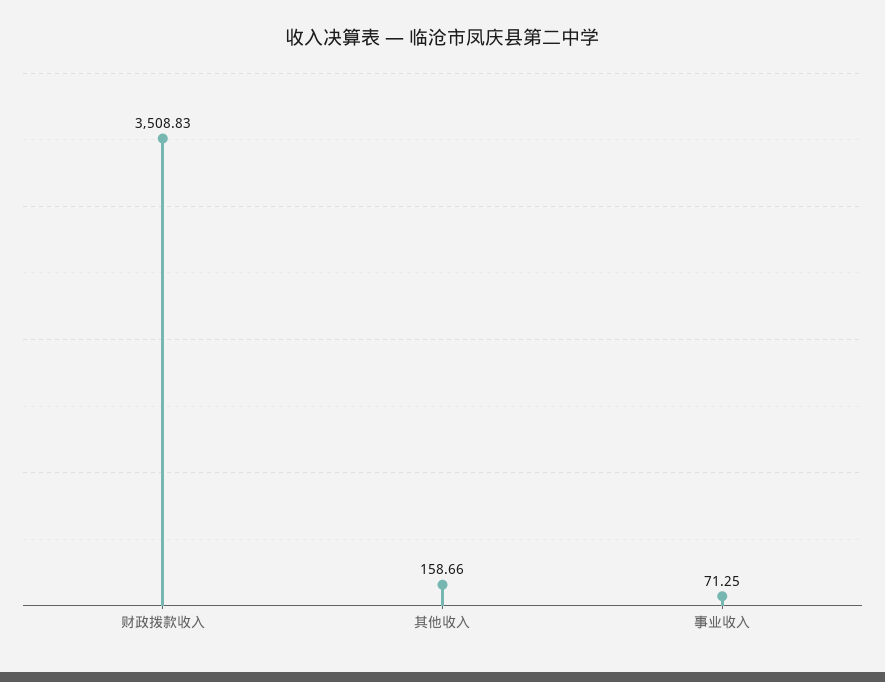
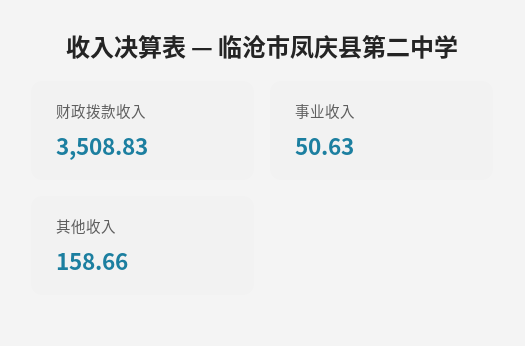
  {
    "财政拨款收入": 3508.83,
    "其他收入": 158.66,
-   "事业收入": 71.25
+   "事业收入": 50.63
  }

